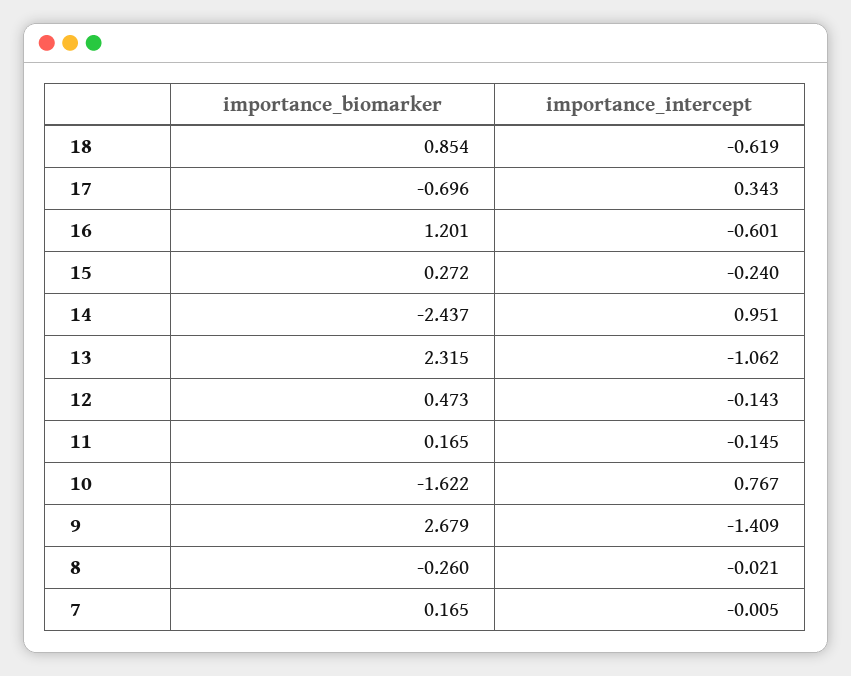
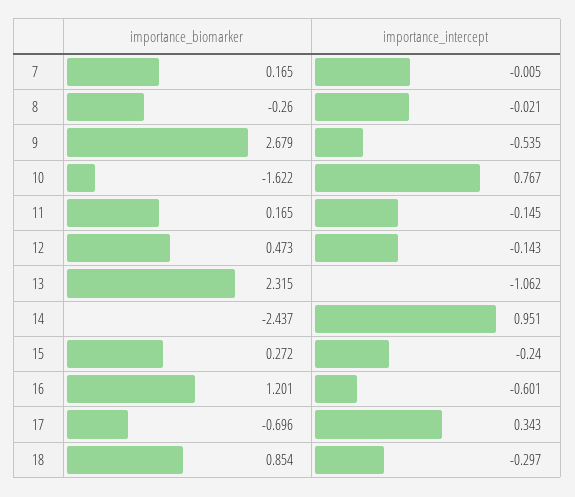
  {
    "importance_biomarker": {
      "18": 0.854,
      "17": -0.696,
      "16": 1.201,
      "15": 0.272,
      "14": -2.437,
      "13": 2.315,
      "12": 0.473,
      "11": 0.165,
      "10": -1.622,
      "9": 2.679,
      "8": -0.26,
      "7": 0.165
    },
    "importance_intercept": {
-     "18": -0.619,
+     "18": -0.297,
      "17": 0.343,
      "16": -0.601,
      "15": -0.24,
      "14": 0.951,
      "13": -1.062,
      "12": -0.143,
      "11": -0.145,
      "10": 0.767,
-     "9": -1.409,
+     "9": -0.535,
      "8": -0.021,
      "7": -0.005
    }
  }

